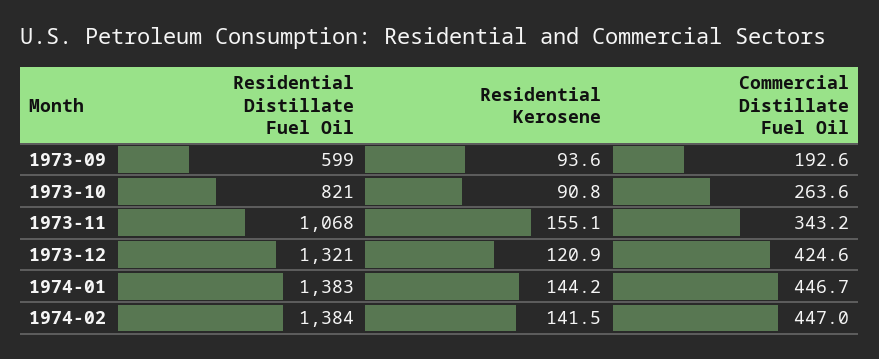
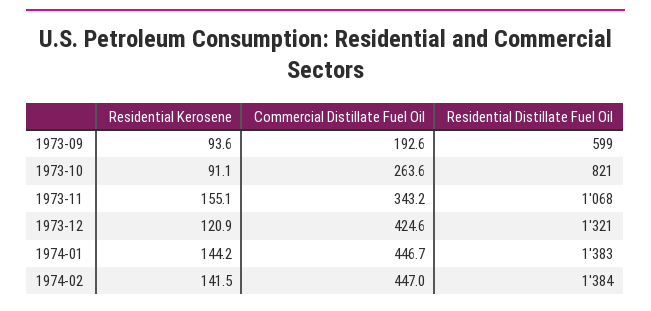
  {
    "Residential Distillate Fuel Oil": {
      "1973-09": 599,
      "1973-10": 821,
      "1973-11": 1068,
      "1973-12": 1321,
      "1974-01": 1383,
      "1974-02": 1384
    },
    "Residential Kerosene": {
      "1973-09": 93.6,
-     "1973-10": 90.8,
+     "1973-10": 91.1,
      "1973-11": 155.1,
      "1973-12": 120.9,
      "1974-01": 144.2,
      "1974-02": 141.5
    },
    "Commercial Distillate Fuel Oil": {
      "1973-09": 192.6,
      "1973-10": 263.6,
      "1973-11": 343.2,
      "1973-12": 424.6,
      "1974-01": 446.7,
      "1974-02": 447
    }
  }

